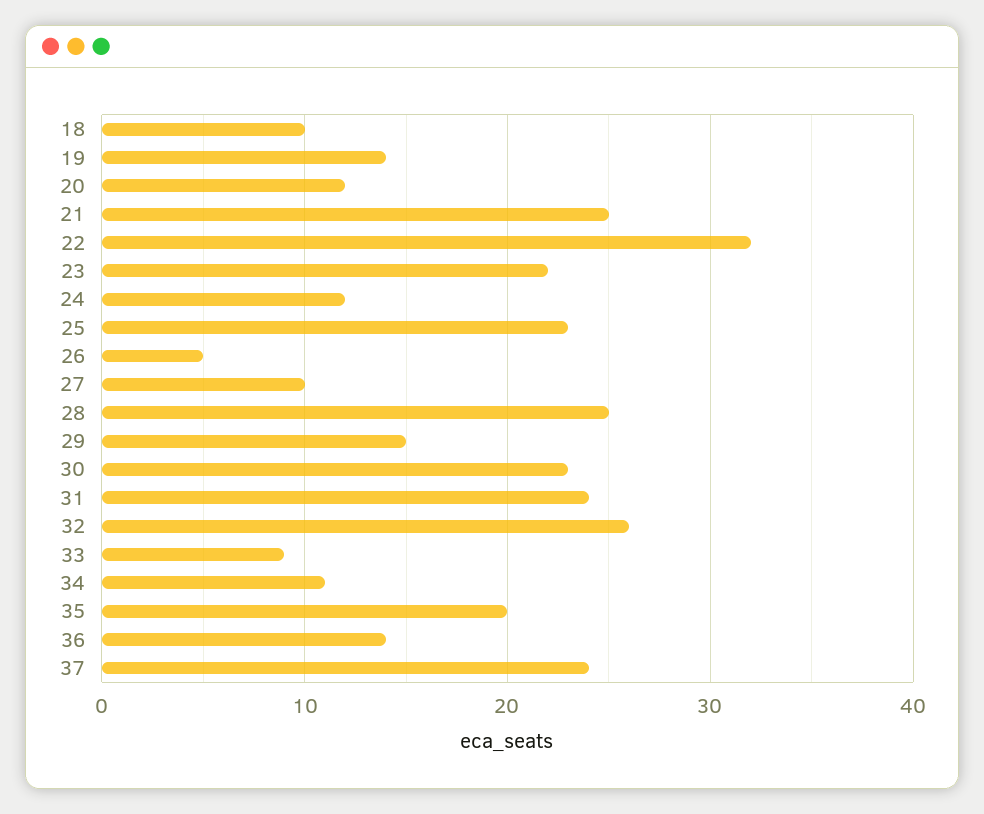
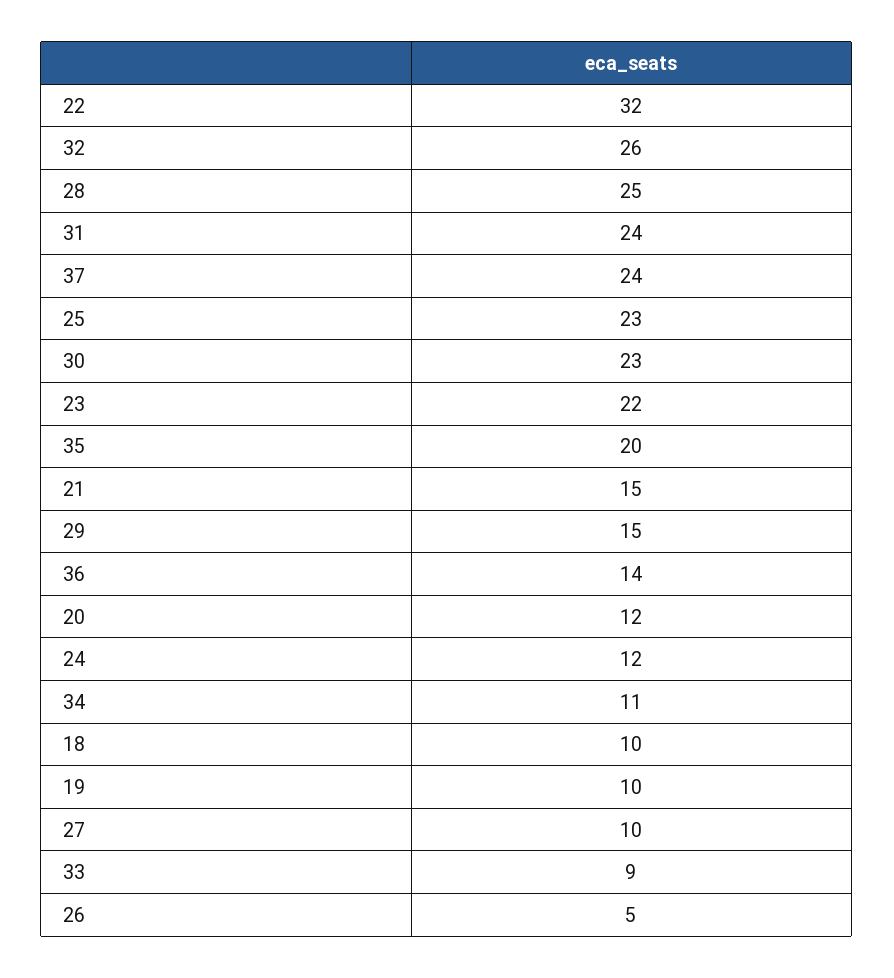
  {
    "18": 10,
-   "19": 14,
+   "19": 10,
    "20": 12,
-   "21": 25,
+   "21": 15,
    "22": 32,
    "23": 22,
    "24": 12,
    "25": 23,
    "26": 5,
    "27": 10,
    "28": 25,
    "29": 15,
    "30": 23,
    "31": 24,
    "32": 26,
    "33": 9,
    "34": 11,
    "35": 20,
    "36": 14,
    "37": 24
  }

